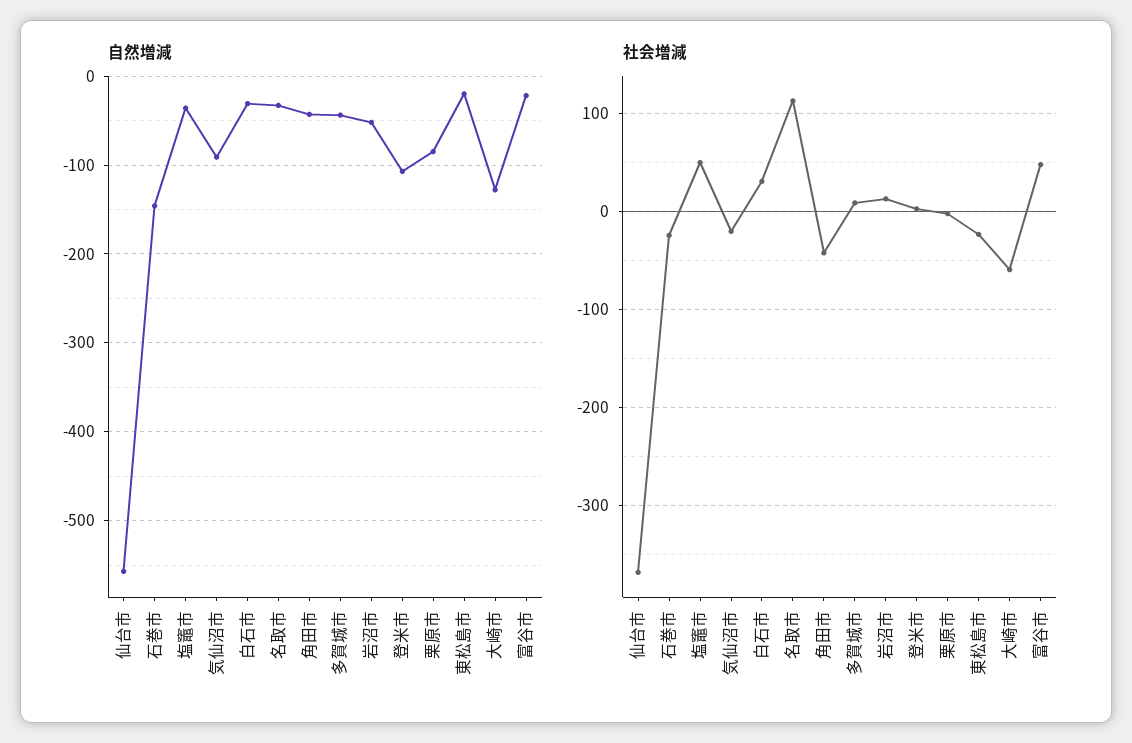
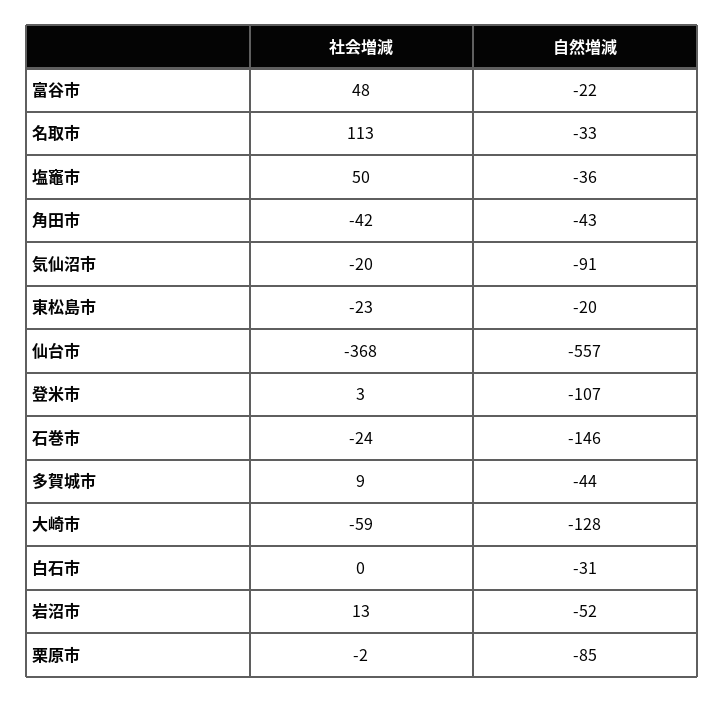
  {
    "自然増減": {
      "仙台市": -557,
      "石巻市": -146,
      "塩竈市": -36,
      "気仙沼市": -91,
      "白石市": -31,
      "名取市": -33,
      "角田市": -43,
      "多賀城市": -44,
      "岩沼市": -52,
      "登米市": -107,
      "栗原市": -85,
      "東松島市": -20,
      "大崎市": -128,
      "富谷市": -22
    },
    "社会増減": {
      "仙台市": -368,
      "石巻市": -24,
      "塩竈市": 50,
      "気仙沼市": -20,
-     "白石市": 30,
+     "白石市": 0,
      "名取市": 113,
      "角田市": -42,
      "多賀城市": 9,
      "岩沼市": 13,
      "登米市": 3,
      "栗原市": -2,
      "東松島市": -23,
      "大崎市": -59,
      "富谷市": 48
    }
  }

